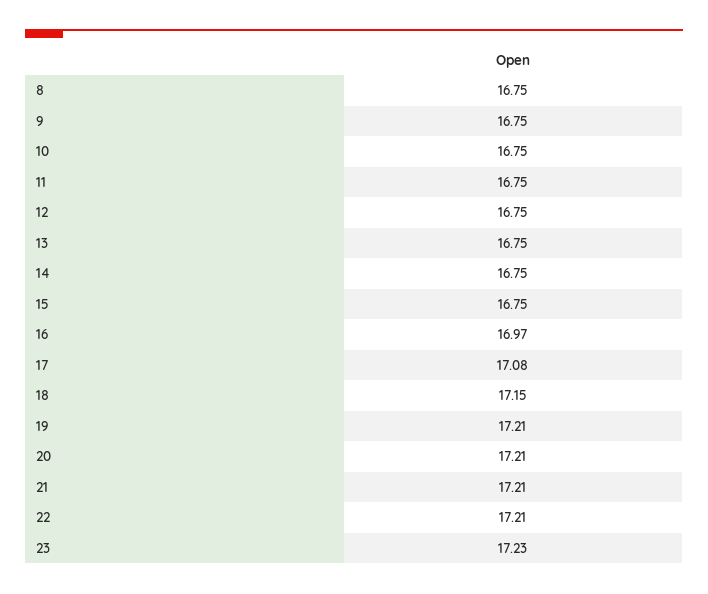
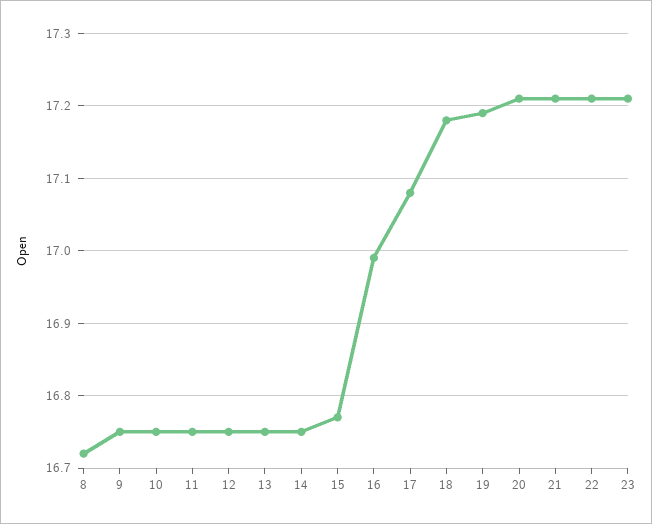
  {
-   "8": 16.75,
+   "8": 16.72,
    "9": 16.75,
    "10": 16.75,
    "11": 16.75,
    "12": 16.75,
    "13": 16.75,
    "14": 16.75,
-   "15": 16.75,
+   "15": 16.77,
-   "16": 16.97,
+   "16": 16.99,
    "17": 17.08,
-   "18": 17.15,
+   "18": 17.18,
-   "19": 17.21,
+   "19": 17.19,
    "20": 17.21,
    "21": 17.21,
    "22": 17.21,
-   "23": 17.23
+   "23": 17.21
  }

